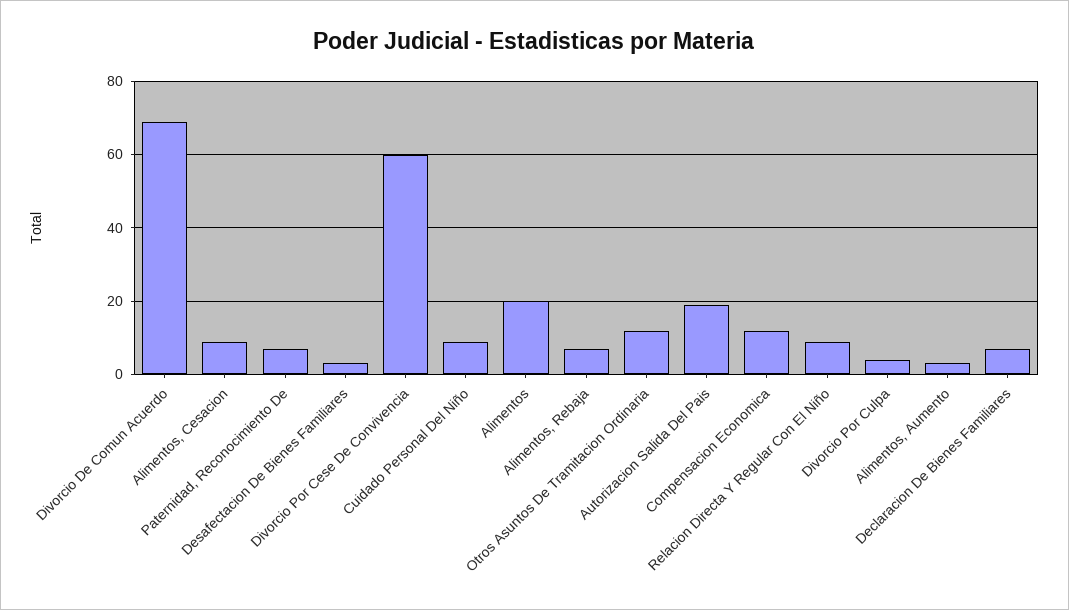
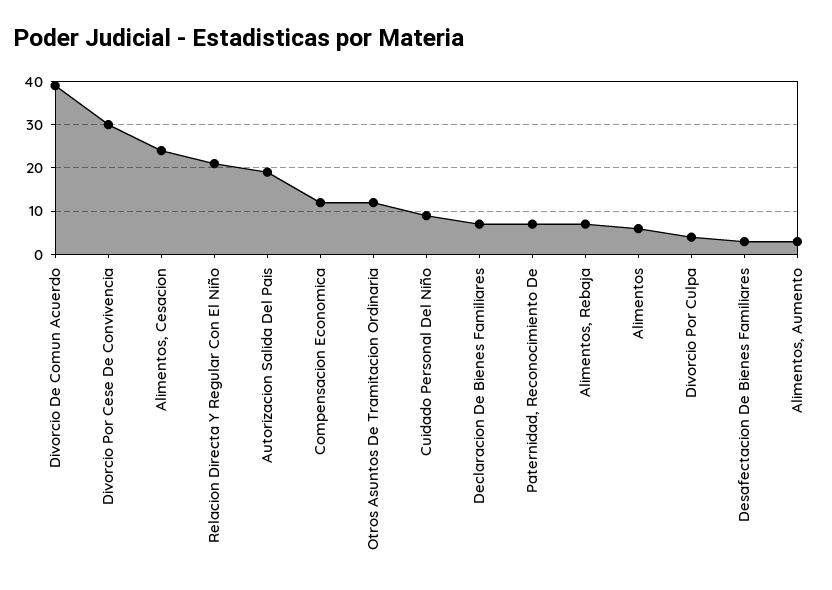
  {
-   "Divorcio De Comun Acuerdo": 70,
+   "Divorcio De Comun Acuerdo": 40,
-   "Alimentos, Cesacion": 10,
+   "Alimentos, Cesacion": 25,
    "Paternidad, Reconocimiento De": 5,
    "Desafectacion De Bienes Familiares": 5,
-   "Divorcio Por Cese De Convivencia": 60,
+   "Divorcio Por Cese De Convivencia": 30,
    "Cuidado Personal Del Niño": 10,
-   "Alimentos": 20,
+   "Alimentos": 5,
    "Alimentos, Rebaja": 5,
    "Otros Asuntos De Tramitacion Ordinaria": 10,
    "Autorizacion Salida Del Pais": 20,
    "Compensacion Economica": 10,
-   "Relacion Directa Y Regular Con El Niño": 10,
+   "Relacion Directa Y Regular Con El Niño": 20,
    "Divorcio Por Culpa": 5,
    "Alimentos, Aumento": 5,
    "Declaracion De Bienes Familiares": 5
  }

